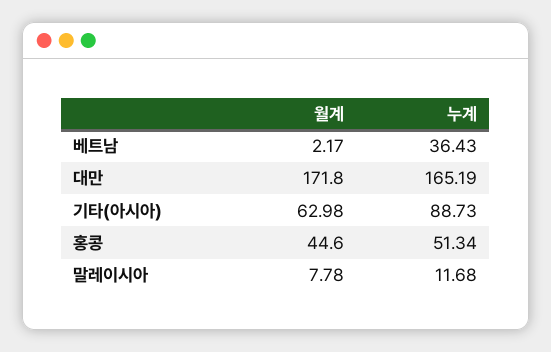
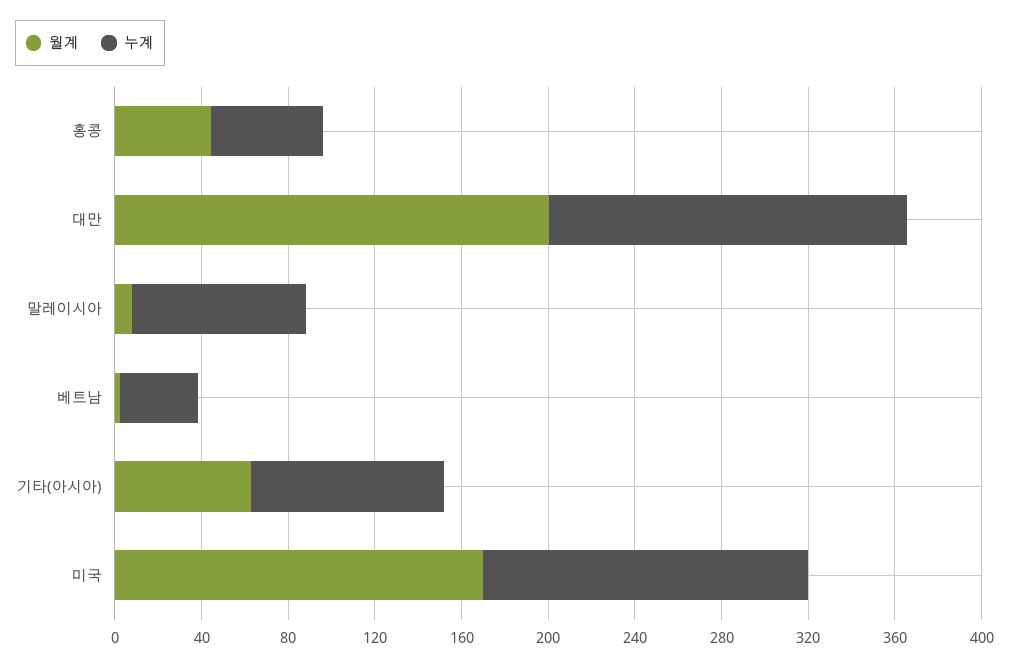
  {
    "월계": {
      "베트남": 2.17,
-     "대만": 171.8,
+     "대만": 200,
      "기타(아시아)": 62.98,
      "홍콩": 44.6,
-     "말레이시아": 7.78
+     "말레이시아": 7.78,
+     "미국": 170
    },
    "누계": {
      "베트남": 36.43,
      "대만": 165.19,
      "기타(아시아)": 88.73,
      "홍콩": 51.34,
-     "말레이시아": 11.68
+     "말레이시아": 80,
+     "미국": 150
    }
  }

